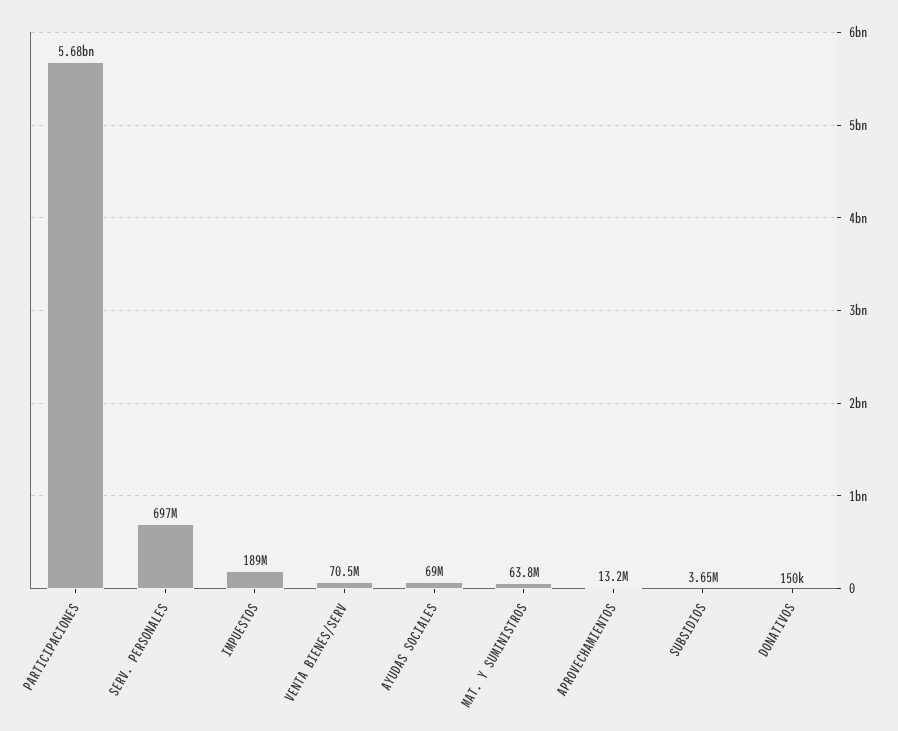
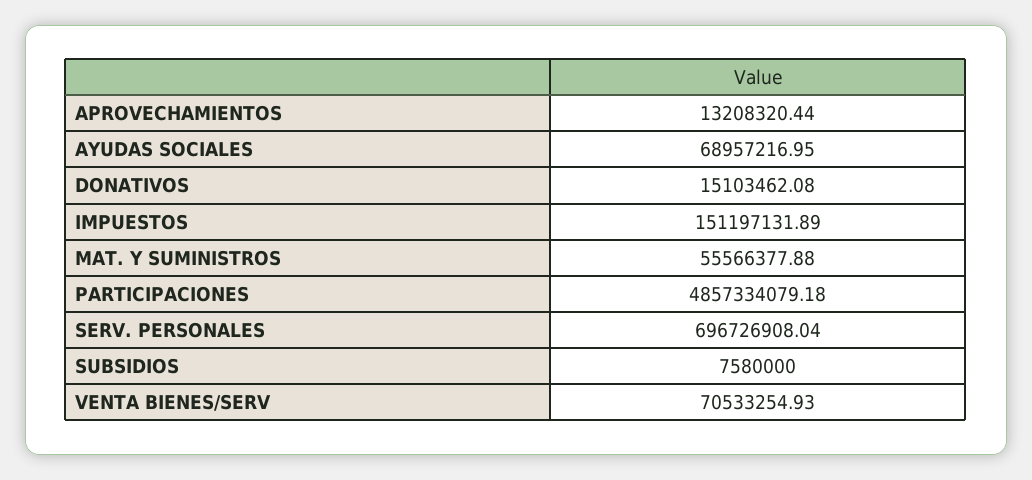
  {
-   "PARTICIPACIONES": 5680000000,
+   "PARTICIPACIONES": 4857334079.18,
    "SERV. PERSONALES": 696726908.04,
-   "IMPUESTOS": 189000000,
+   "IMPUESTOS": 151197131.89,
    "VENTA BIENES/SERV": 70533254.93,
    "AYUDAS SOCIALES": 68957216.95,
-   "MAT. Y SUMINISTROS": 63800000,
+   "MAT. Y SUMINISTROS": 55566377.88,
    "APROVECHAMIENTOS": 13208320.44,
-   "SUBSIDIOS": 3650000,
+   "SUBSIDIOS": 7580000,
-   "DONATIVOS": 150000
+   "DONATIVOS": 15103462.08
  }

